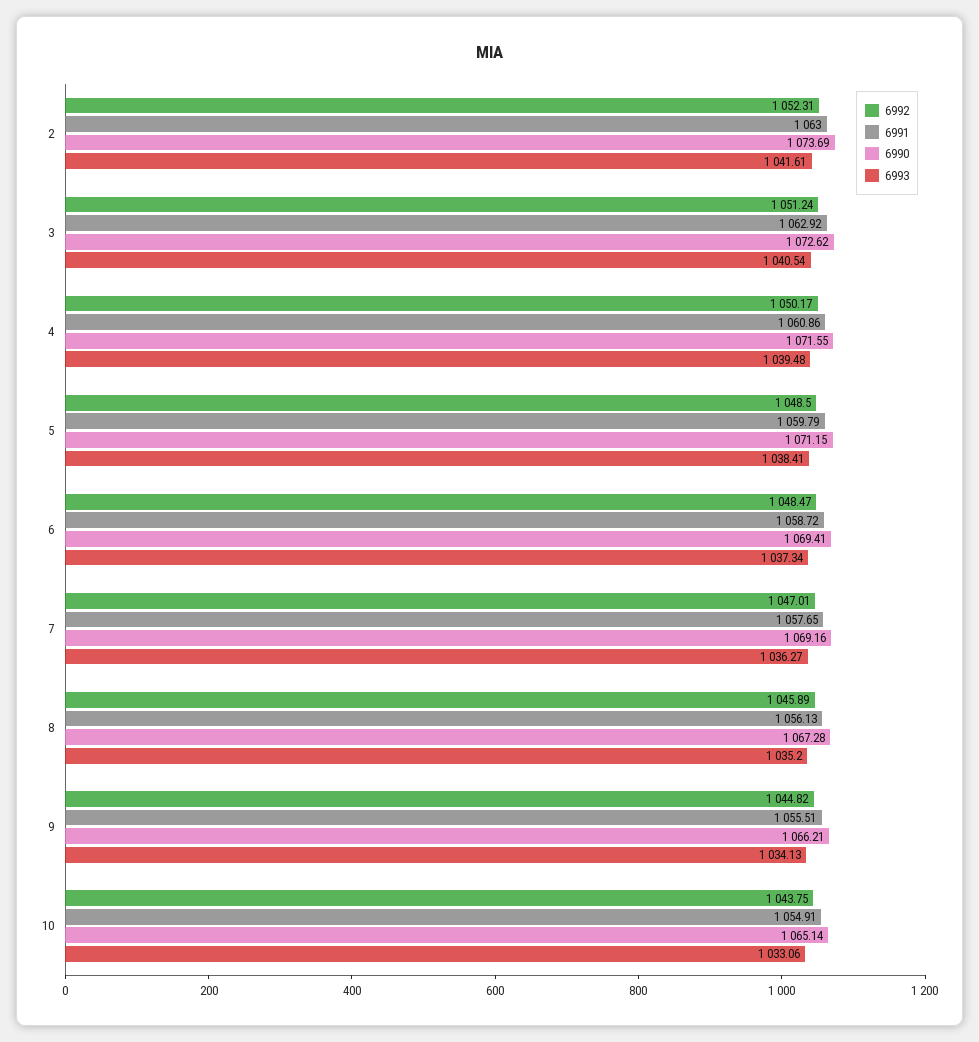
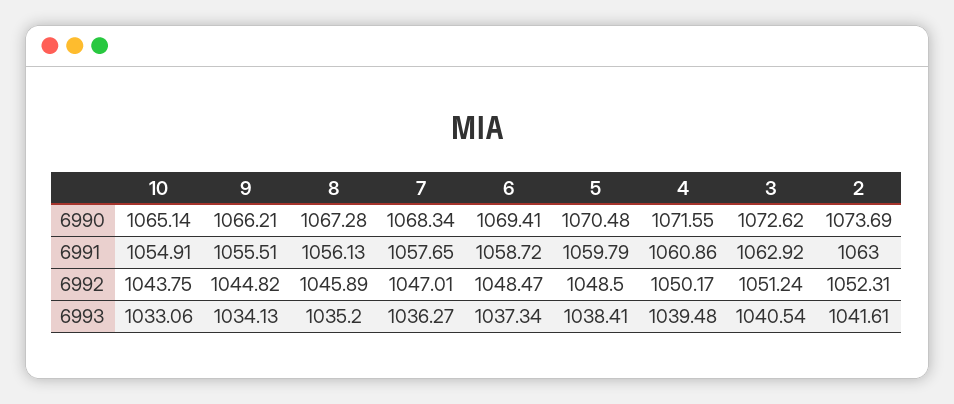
  {
    "6992": {
      "2": 1052.31,
      "3": 1051.24,
      "4": 1050.17,
      "5": 1048.5,
      "6": 1048.47,
      "7": 1047.01,
      "8": 1045.89,
      "9": 1044.82,
      "10": 1043.75
    },
    "6991": {
      "2": 1063,
      "3": 1062.92,
      "4": 1060.86,
      "5": 1059.79,
      "6": 1058.72,
      "7": 1057.65,
      "8": 1056.13,
      "9": 1055.51,
      "10": 1054.91
    },
    "6990": {
      "2": 1073.69,
      "3": 1072.62,
      "4": 1071.55,
-     "5": 1071.15,
+     "5": 1070.48,
      "6": 1069.41,
-     "7": 1069.16,
+     "7": 1068.34,
      "8": 1067.28,
      "9": 1066.21,
      "10": 1065.14
    },
    "6993": {
      "2": 1041.61,
      "3": 1040.54,
      "4": 1039.48,
      "5": 1038.41,
      "6": 1037.34,
      "7": 1036.27,
      "8": 1035.2,
      "9": 1034.13,
      "10": 1033.06
    }
  }

